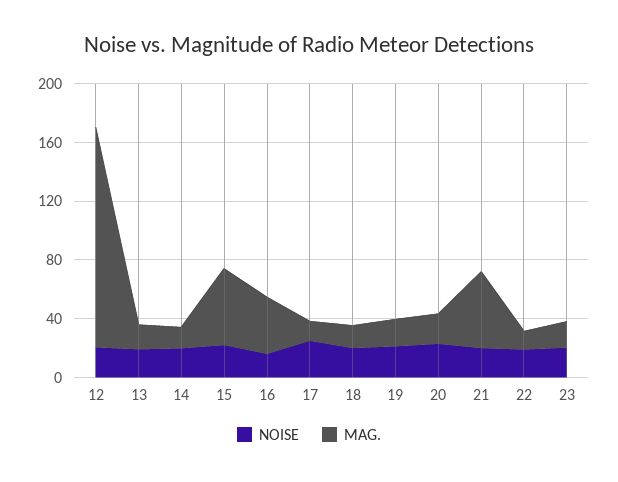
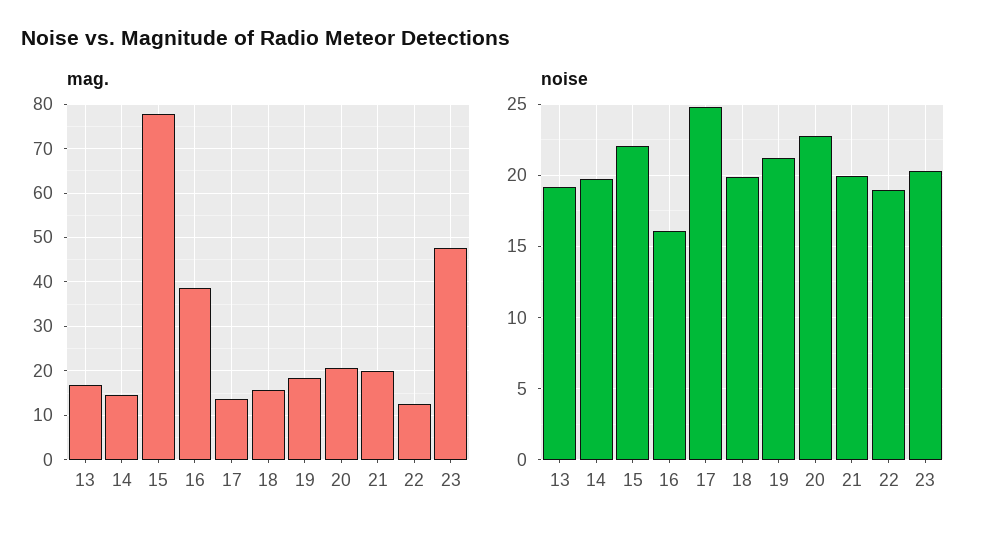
  {
    "NOISE": {
-     "12": 20,
      "13": 19,
      "14": 19.5,
      "15": 22,
      "16": 16,
      "17": 25,
      "18": 20,
      "19": 21,
      "20": 23,
      "21": 20,
      "22": 19,
      "23": 20.5
    },
    "MAG.": {
-     "12": 150,
      "13": 16,
      "14": 14,
-     "15": 50,
+     "15": 78,
      "16": 38,
      "17": 14,
      "18": 16,
      "19": 18,
      "20": 20,
-     "21": 50,
+     "21": 20,
      "22": 12,
-     "23": 20
+     "23": 48
    }
  }

